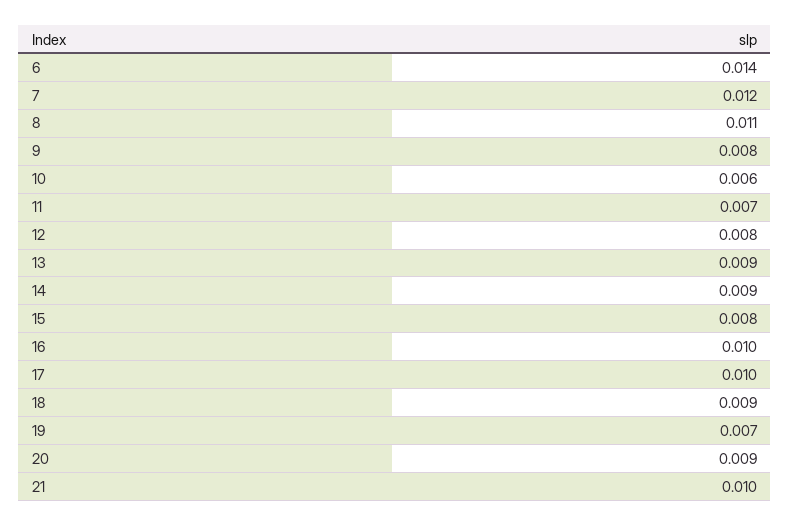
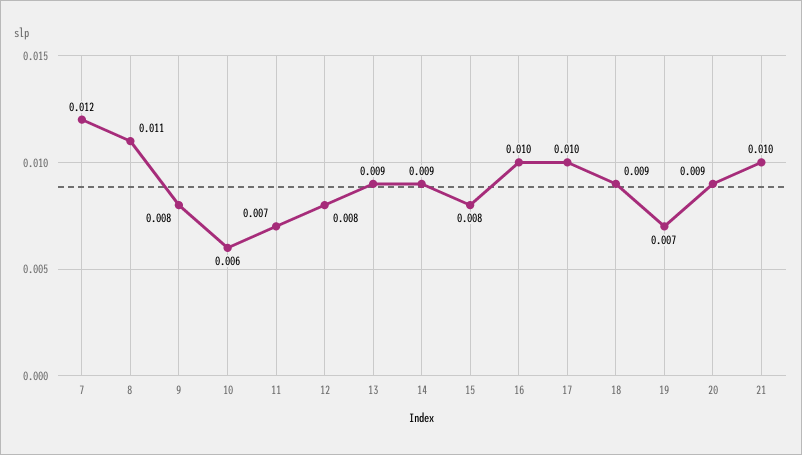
  {
-   "6": 0.014,
    "7": 0.012,
    "8": 0.011,
    "9": 0.008,
    "10": 0.006,
    "11": 0.007,
    "12": 0.008,
    "13": 0.009,
    "14": 0.009,
    "15": 0.008,
    "16": 0.01,
    "17": 0.01,
    "18": 0.009,
    "19": 0.007,
    "20": 0.009,
    "21": 0.01
  }

